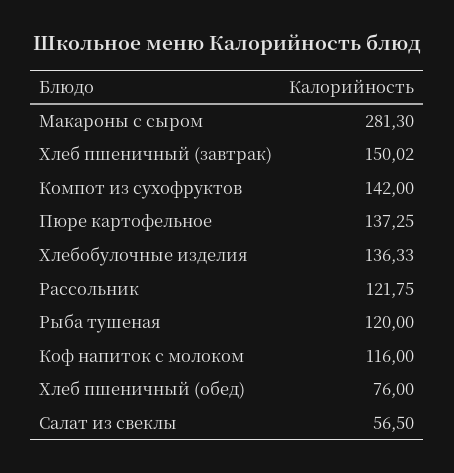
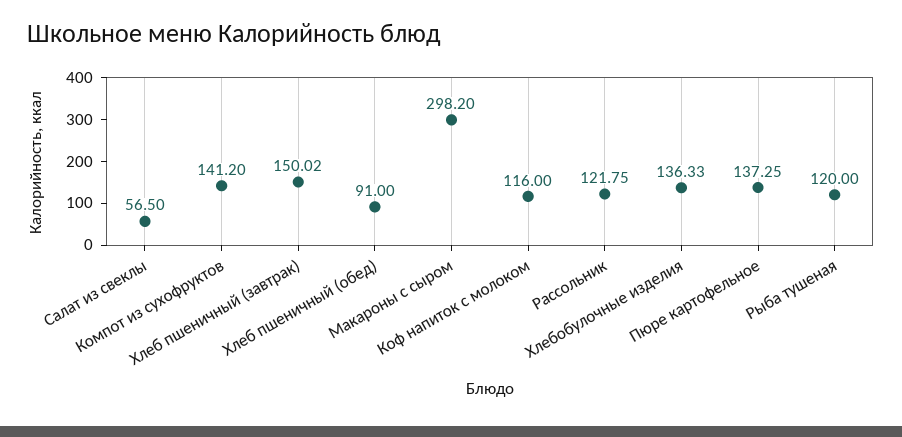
  {
-   "Макароны с сыром": 281.3,
+   "Макароны с сыром": 298.2,
    "Хлеб пшеничный (завтрак)": 150.02,
-   "Компот из сухофруктов": 142,
+   "Компот из сухофруктов": 141.2,
    "Пюре картофельное": 137.25,
    "Хлебобулочные изделия": 136.33,
    "Рассольник": 121.75,
    "Рыба тушеная": 120,
    "Коф напиток с молоком": 116,
-   "Хлеб пшеничный (обед)": 76,
+   "Хлеб пшеничный (обед)": 91,
    "Салат из свеклы": 56.5
  }

